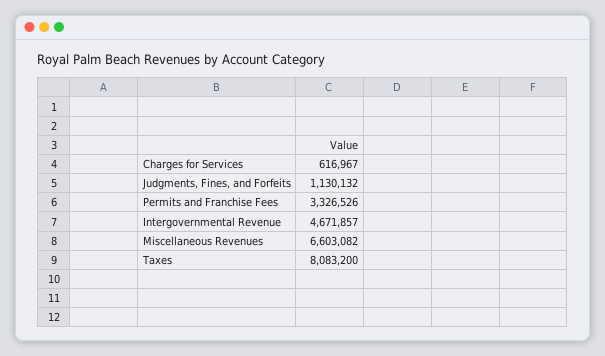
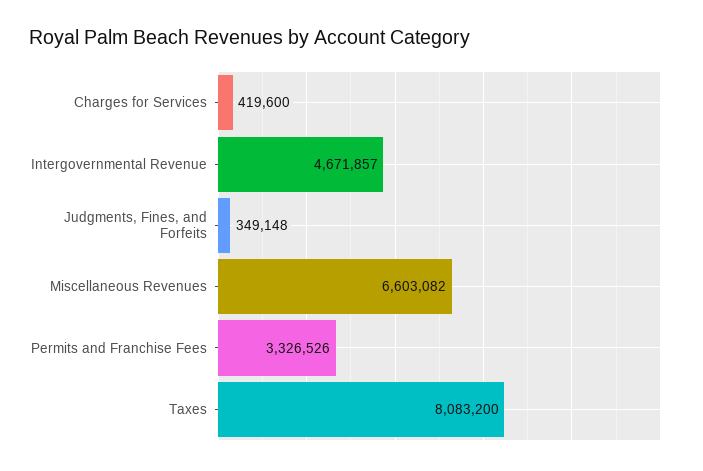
  {
-   "Charges for Services": 616967,
+   "Charges for Services": 419600,
-   "Judgments, Fines, and Forfeits": 1130132,
+   "Judgments, Fines, and Forfeits": 349148,
    "Permits and Franchise Fees": 3326526,
    "Intergovernmental Revenue": 4671857,
    "Miscellaneous Revenues": 6603082,
    "Taxes": 8083200
  }

